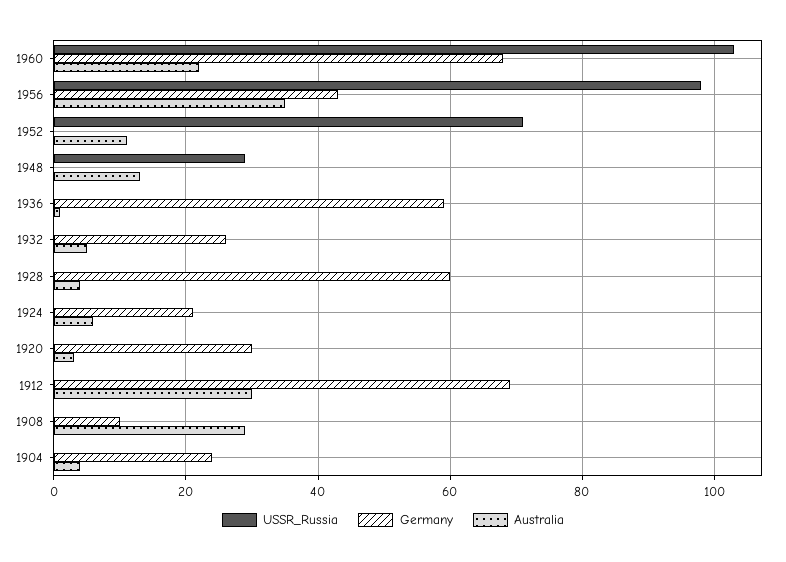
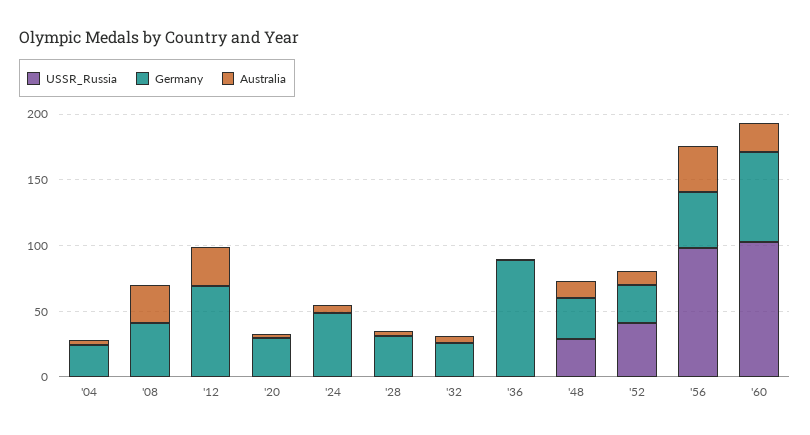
  {
    "USSR_Russia": {
      "1960": 105,
      "1956": 100,
-     "1952": 70,
+     "1952": 40,
      "1948": 30,
      "1936": 0,
      "1932": 0,
      "1928": 0,
      "1924": 0,
      "1920": 0,
      "1912": 0,
      "1908": 0,
      "1904": 0
    },
    "Germany": {
      "1960": 70,
      "1956": 45,
-     "1952": 0,
+     "1952": 30,
-     "1948": 0,
+     "1948": 30,
-     "1936": 60,
+     "1936": 90,
      "1932": 25,
-     "1928": 60,
+     "1928": 30,
-     "1924": 20,
+     "1924": 50,
      "1920": 30,
      "1912": 70,
-     "1908": 10,
+     "1908": 40,
      "1904": 25
    },
    "Australia": {
      "1960": 20,
      "1956": 35,
      "1952": 10,
      "1948": 15,
      "1936": 0,
      "1932": 5,
      "1928": 5,
      "1924": 5,
      "1920": 5,
      "1912": 30,
      "1908": 30,
      "1904": 5
    }
  }

